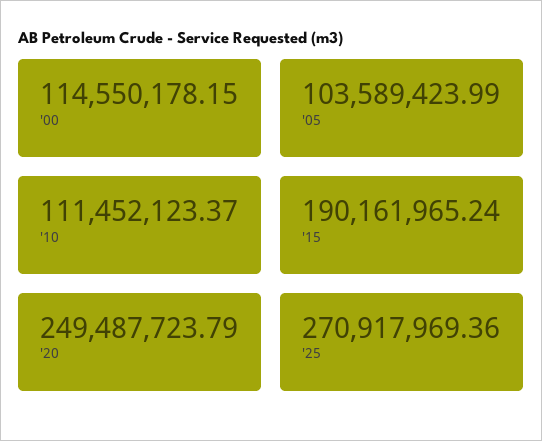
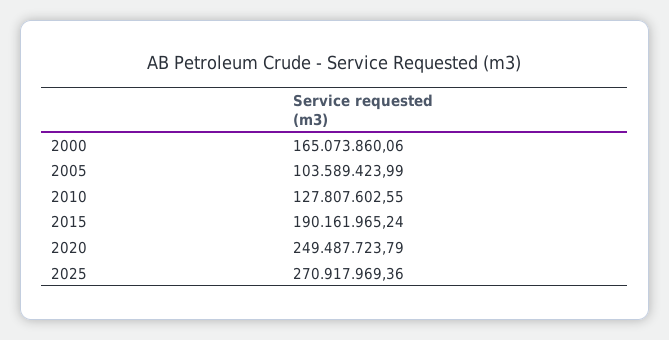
  {
-   "'00": 114550178.15,
+   "'00": 165073860.06,
    "'05": 103589423.99,
-   "'10": 111452123.37,
+   "'10": 127807602.55,
    "'15": 190161965.24,
    "'20": 249487723.79,
    "'25": 270917969.36
  }

